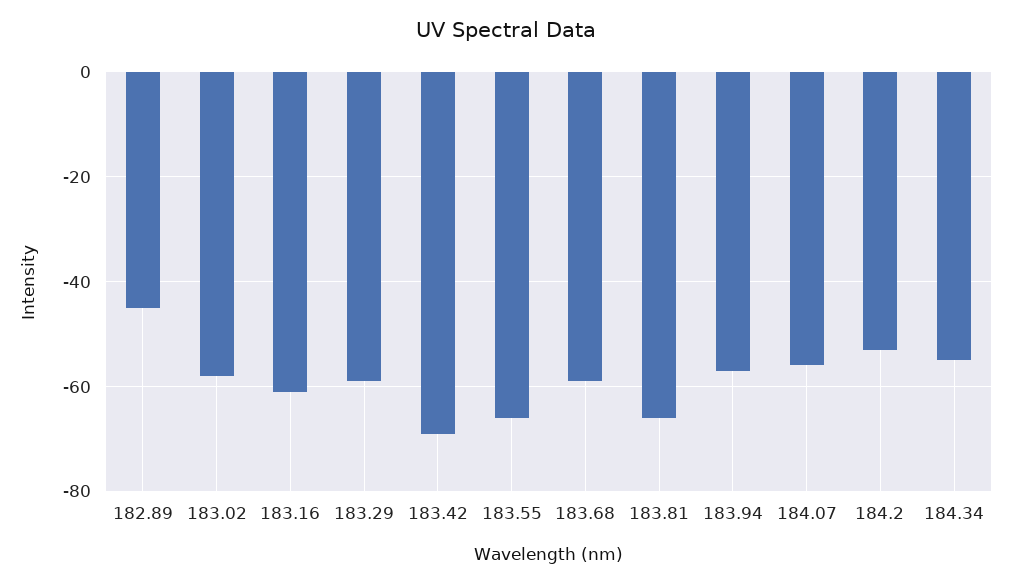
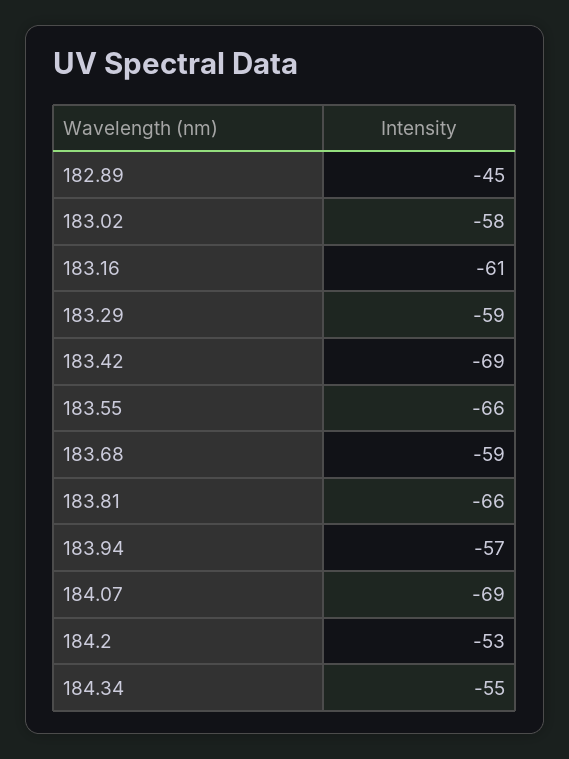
  {
    "182.89": -45,
    "183.02": -58,
    "183.16": -61,
    "183.29": -59,
    "183.42": -69,
    "183.55": -66,
    "183.68": -59,
    "183.81": -66,
    "183.94": -57,
-   "184.07": -55,
+   "184.07": -69,
    "184.2": -53,
    "184.34": -55
  }

